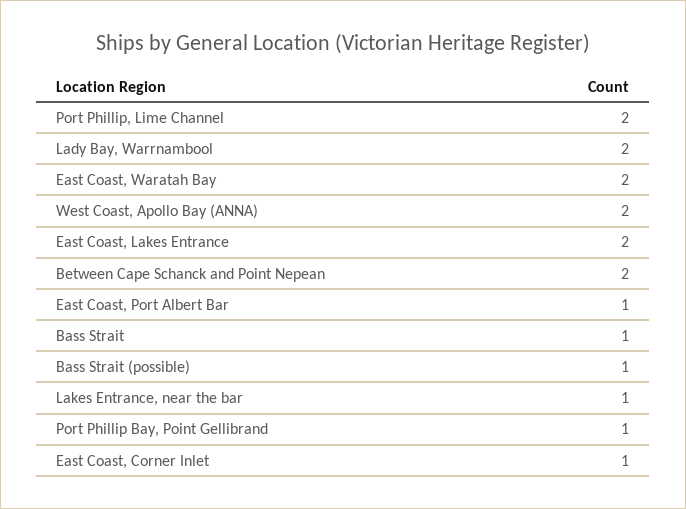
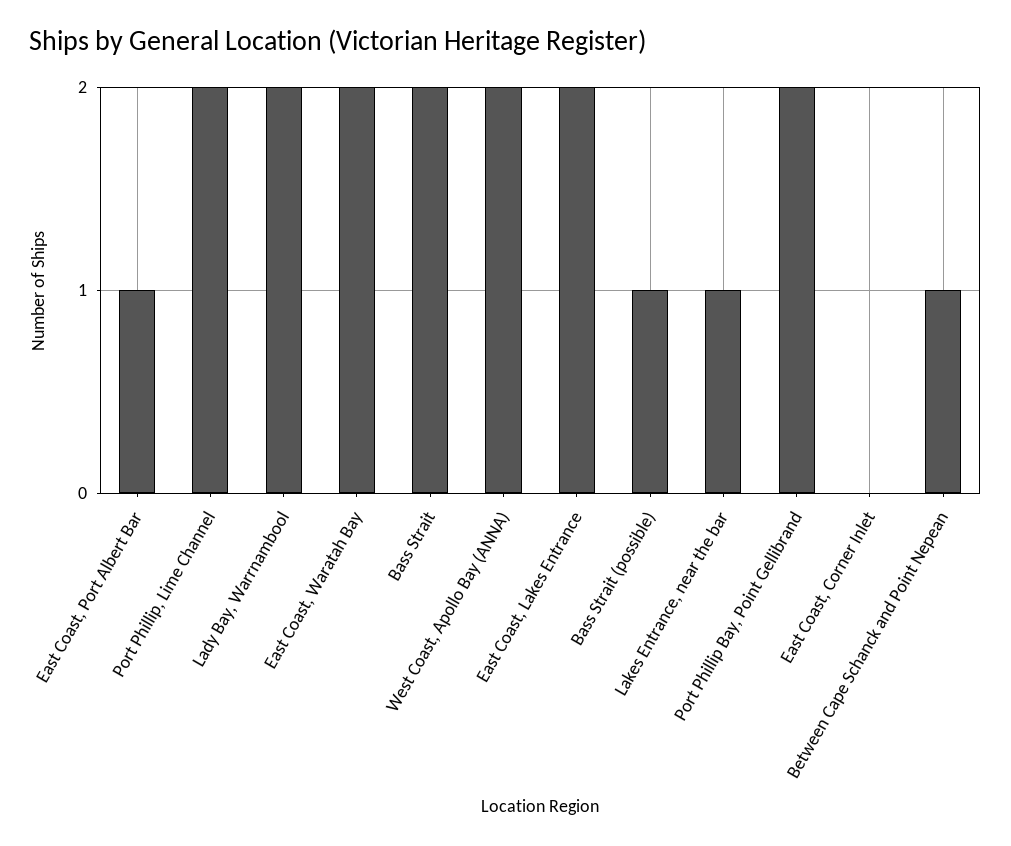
  {
    "Port Phillip, Lime Channel": 2,
    "Lady Bay, Warrnambool": 2,
    "East Coast, Waratah Bay": 2,
    "West Coast, Apollo Bay (ANNA)": 2,
    "East Coast, Lakes Entrance": 2,
-   "Between Cape Schanck and Point Nepean": 2,
+   "Between Cape Schanck and Point Nepean": 1,
    "East Coast, Port Albert Bar": 1,
-   "Bass Strait": 1,
+   "Bass Strait": 2,
    "Bass Strait (possible)": 1,
    "Lakes Entrance, near the bar": 1,
-   "Port Phillip Bay, Point Gellibrand": 1,
+   "Port Phillip Bay, Point Gellibrand": 2,
-   "East Coast, Corner Inlet": 1
+   "East Coast, Corner Inlet": 0
  }

